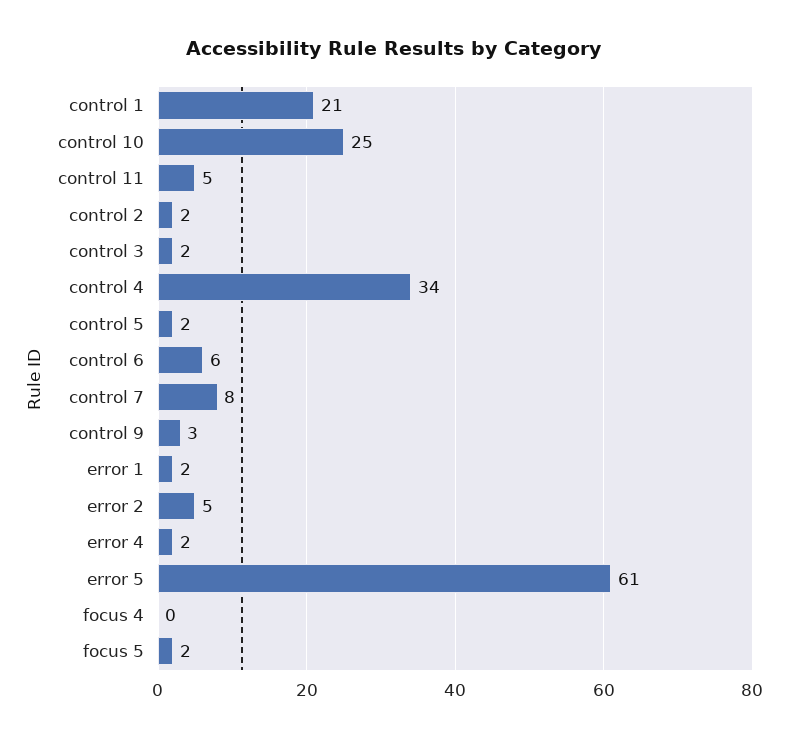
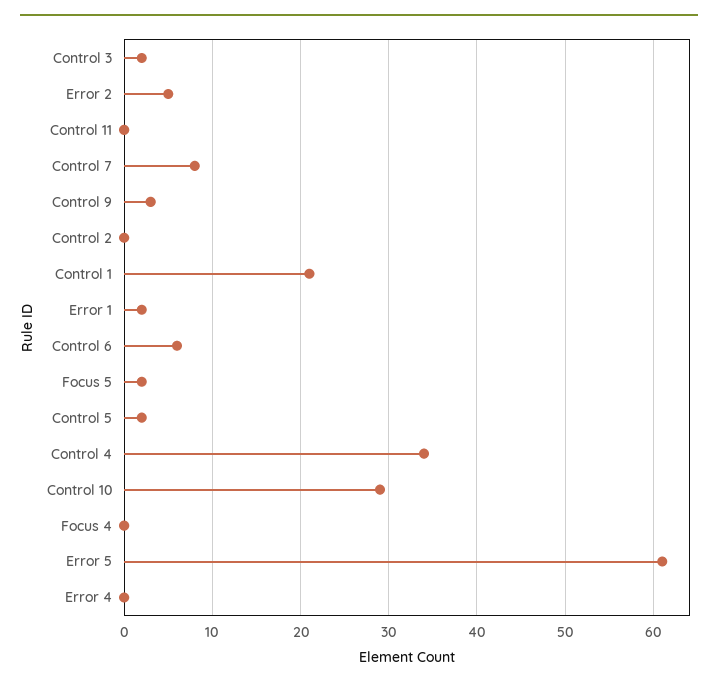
  {
    "control 1": 21,
-   "control 10": 25,
+   "control 10": 29,
-   "control 11": 5,
+   "control 11": 0,
-   "control 2": 2,
+   "control 2": 0,
    "control 3": 2,
    "control 4": 34,
    "control 5": 2,
    "control 6": 6,
    "control 7": 8,
    "control 9": 3,
    "error 1": 2,
    "error 2": 5,
-   "error 4": 2,
+   "error 4": 0,
    "error 5": 61,
    "focus 4": 0,
    "focus 5": 2
  }

